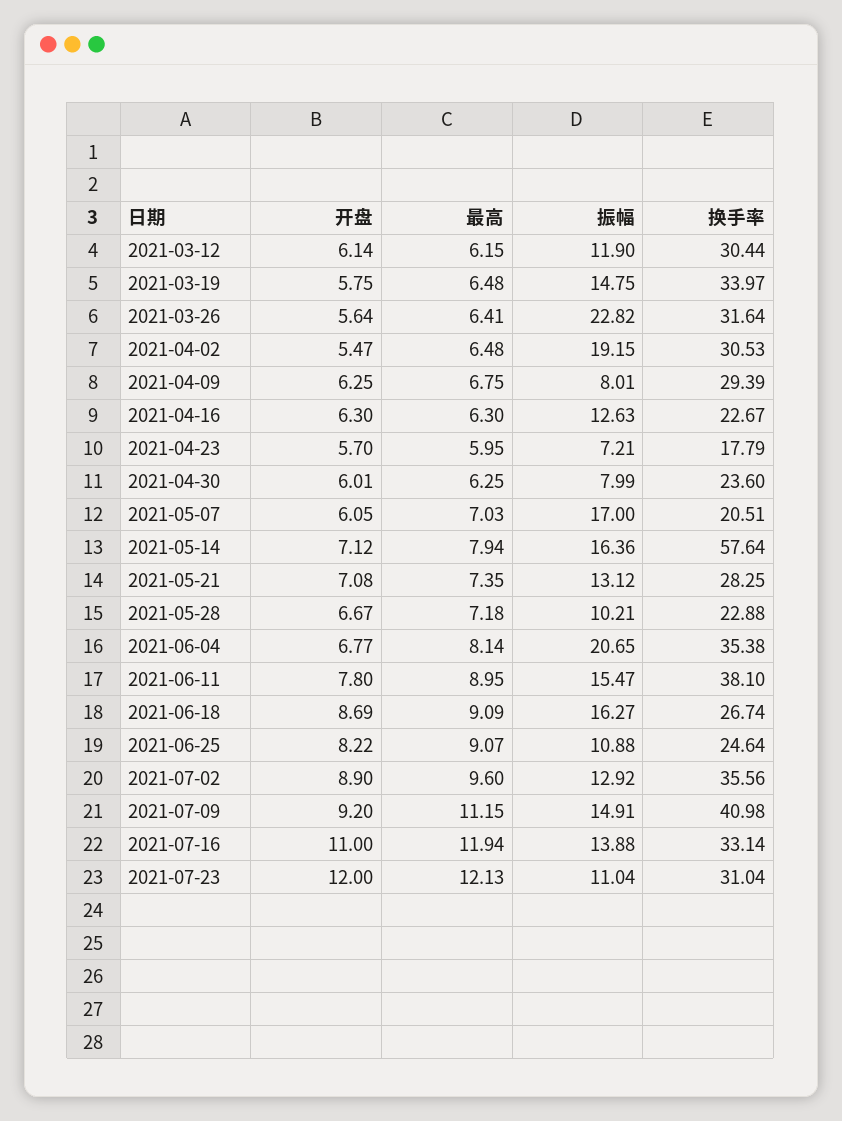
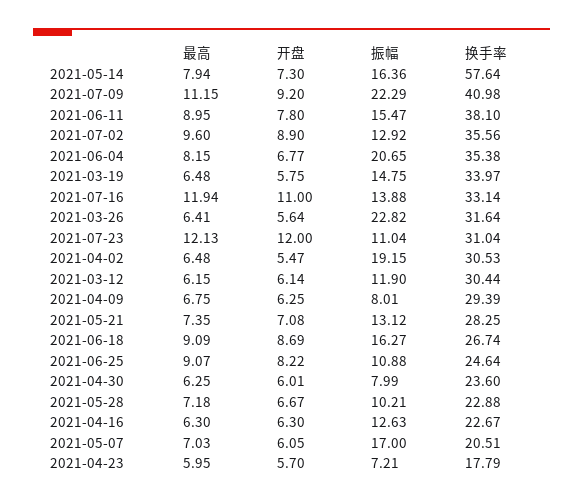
  {
    "开盘": {
      "2021-03-12": 6.14,
      "2021-03-19": 5.75,
      "2021-03-26": 5.64,
      "2021-04-02": 5.47,
      "2021-04-09": 6.25,
      "2021-04-16": 6.3,
      "2021-04-23": 5.7,
      "2021-04-30": 6.01,
      "2021-05-07": 6.05,
-     "2021-05-14": 7.12,
+     "2021-05-14": 7.3,
      "2021-05-21": 7.08,
      "2021-05-28": 6.67,
      "2021-06-04": 6.77,
      "2021-06-11": 7.8,
      "2021-06-18": 8.69,
      "2021-06-25": 8.22,
      "2021-07-02": 8.9,
      "2021-07-09": 9.2,
      "2021-07-16": 11,
      "2021-07-23": 12
    },
    "最高": {
      "2021-03-12": 6.15,
      "2021-03-19": 6.48,
      "2021-03-26": 6.41,
      "2021-04-02": 6.48,
      "2021-04-09": 6.75,
      "2021-04-16": 6.3,
      "2021-04-23": 5.95,
      "2021-04-30": 6.25,
      "2021-05-07": 7.03,
      "2021-05-14": 7.94,
      "2021-05-21": 7.35,
      "2021-05-28": 7.18,
-     "2021-06-04": 8.14,
+     "2021-06-04": 8.15,
      "2021-06-11": 8.95,
      "2021-06-18": 9.09,
      "2021-06-25": 9.07,
      "2021-07-02": 9.6,
      "2021-07-09": 11.15,
      "2021-07-16": 11.94,
      "2021-07-23": 12.13
    },
    "振幅": {
      "2021-03-12": 11.9,
      "2021-03-19": 14.75,
      "2021-03-26": 22.82,
      "2021-04-02": 19.15,
      "2021-04-09": 8.01,
      "2021-04-16": 12.63,
      "2021-04-23": 7.21,
      "2021-04-30": 7.99,
      "2021-05-07": 17,
      "2021-05-14": 16.36,
      "2021-05-21": 13.12,
      "2021-05-28": 10.21,
      "2021-06-04": 20.65,
      "2021-06-11": 15.47,
      "2021-06-18": 16.27,
      "2021-06-25": 10.88,
      "2021-07-02": 12.92,
-     "2021-07-09": 14.91,
+     "2021-07-09": 22.29,
      "2021-07-16": 13.88,
      "2021-07-23": 11.04
    },
    "换手率": {
      "2021-03-12": 30.44,
      "2021-03-19": 33.97,
      "2021-03-26": 31.64,
      "2021-04-02": 30.53,
      "2021-04-09": 29.39,
      "2021-04-16": 22.67,
      "2021-04-23": 17.79,
      "2021-04-30": 23.6,
      "2021-05-07": 20.51,
      "2021-05-14": 57.64,
      "2021-05-21": 28.25,
      "2021-05-28": 22.88,
      "2021-06-04": 35.38,
      "2021-06-11": 38.1,
      "2021-06-18": 26.74,
      "2021-06-25": 24.64,
      "2021-07-02": 35.56,
      "2021-07-09": 40.98,
      "2021-07-16": 33.14,
      "2021-07-23": 31.04
    }
  }

